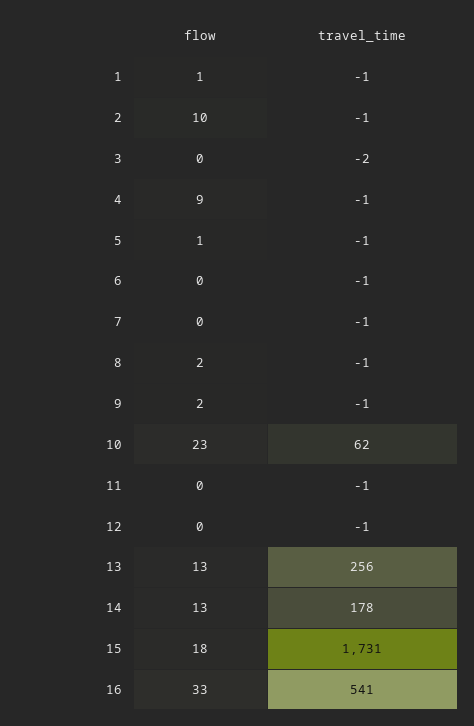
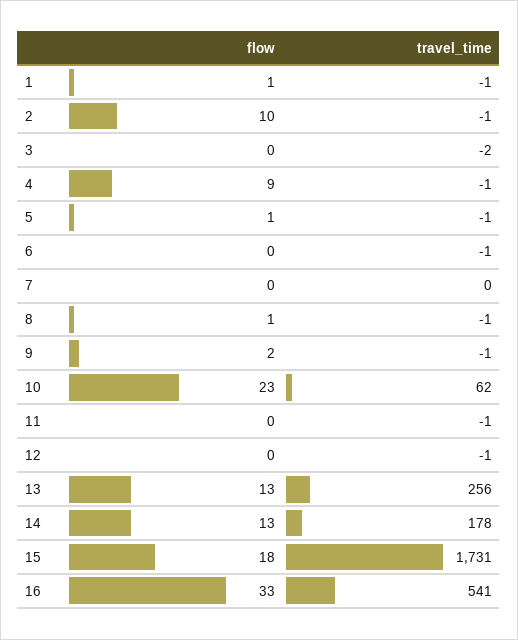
  {
    "flow": {
      "1": 1,
      "2": 10,
      "3": 0,
      "4": 9,
      "5": 1,
      "6": 0,
      "7": 0,
-     "8": 2,
+     "8": 1,
      "9": 2,
      "10": 23,
      "11": 0,
      "12": 0,
      "13": 13,
      "14": 13,
      "15": 18,
      "16": 33
    },
    "travel_time": {
      "1": -1,
      "2": -1,
      "3": -2,
      "4": -1,
      "5": -1,
      "6": -1,
-     "7": -1,
+     "7": 0,
      "8": -1,
      "9": -1,
      "10": 62,
      "11": -1,
      "12": -1,
      "13": 256,
      "14": 178,
      "15": 1731,
      "16": 541
    }
  }

